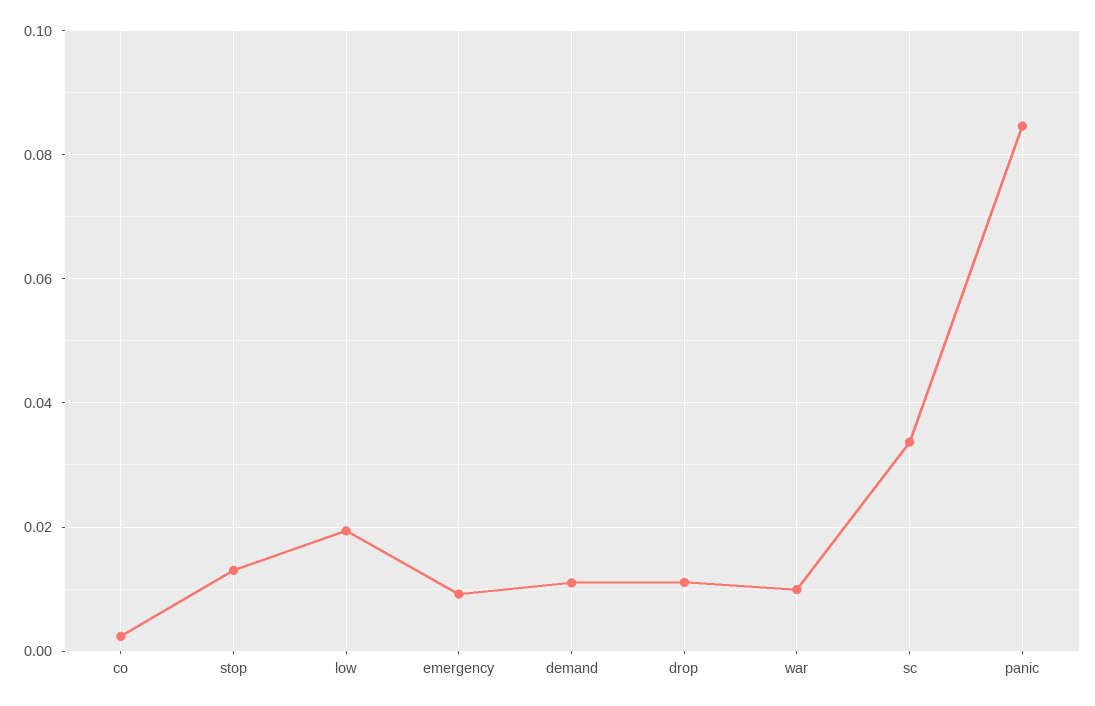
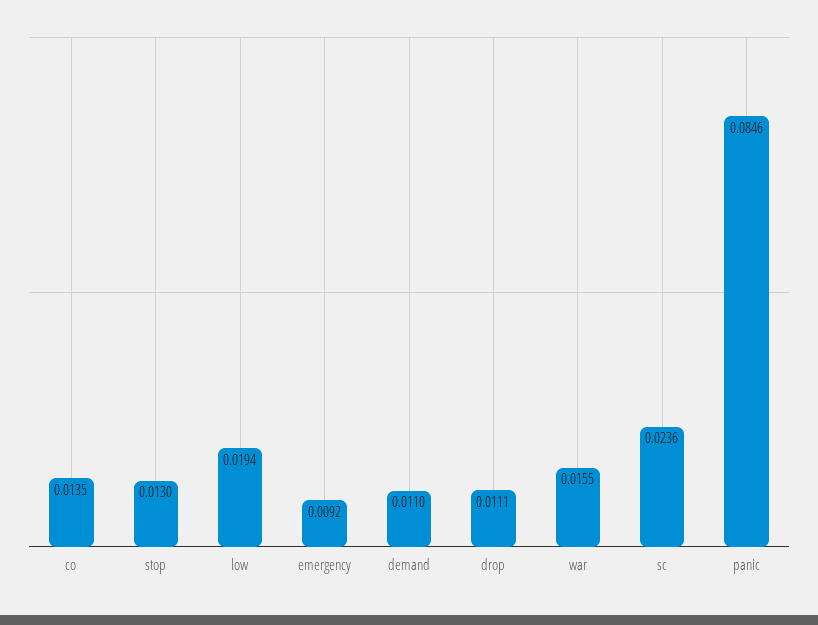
  {
-   "co": 0.002,
+   "co": 0.0135,
    "stop": 0.013,
    "low": 0.0194,
    "emergency": 0.0092,
    "demand": 0.011,
    "drop": 0.0111,
-   "war": 0.01,
+   "war": 0.0155,
-   "sc": 0.034,
+   "sc": 0.0236,
    "panic": 0.0846
  }

